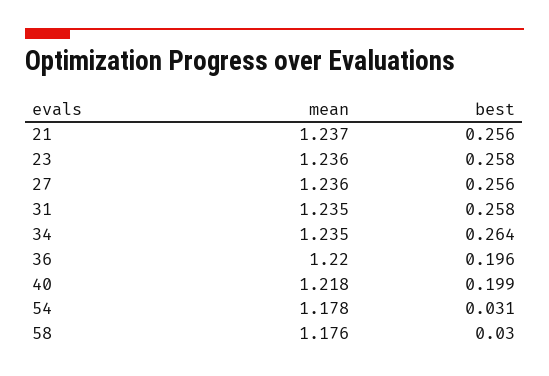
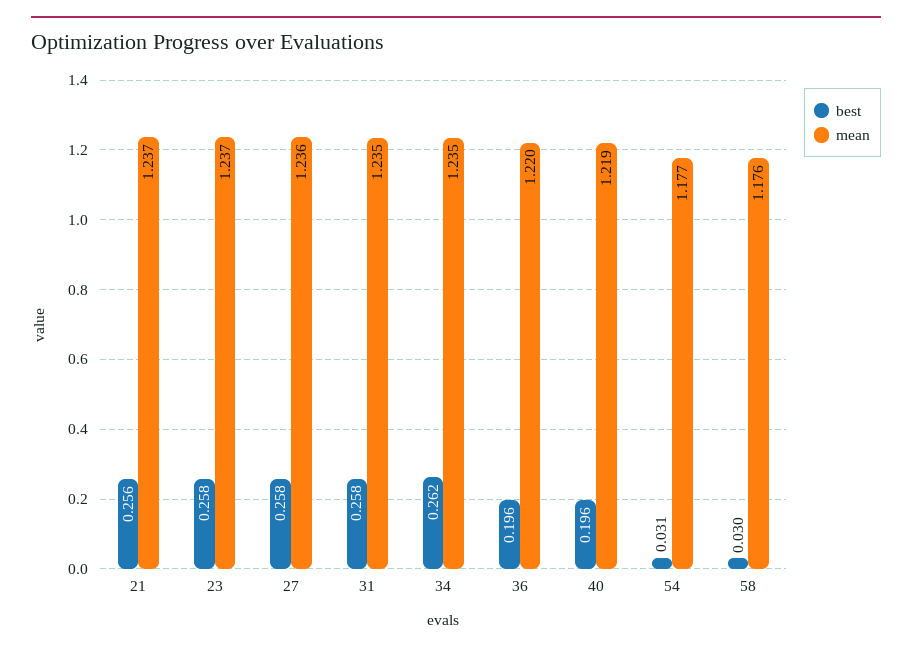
  {
    "mean": {
      "21": 1.237,
-     "23": 1.236,
+     "23": 1.237,
      "27": 1.236,
      "31": 1.235,
      "34": 1.235,
      "36": 1.22,
-     "40": 1.218,
+     "40": 1.219,
-     "54": 1.178,
+     "54": 1.177,
      "58": 1.176
    },
    "best": {
      "21": 0.256,
      "23": 0.258,
-     "27": 0.256,
+     "27": 0.258,
      "31": 0.258,
-     "34": 0.264,
+     "34": 0.262,
      "36": 0.196,
-     "40": 0.199,
+     "40": 0.196,
      "54": 0.031,
      "58": 0.03
    }
  }

